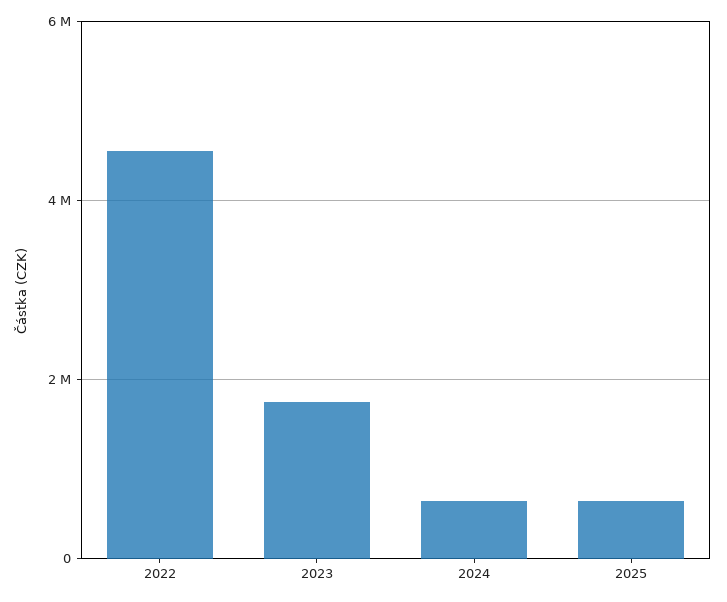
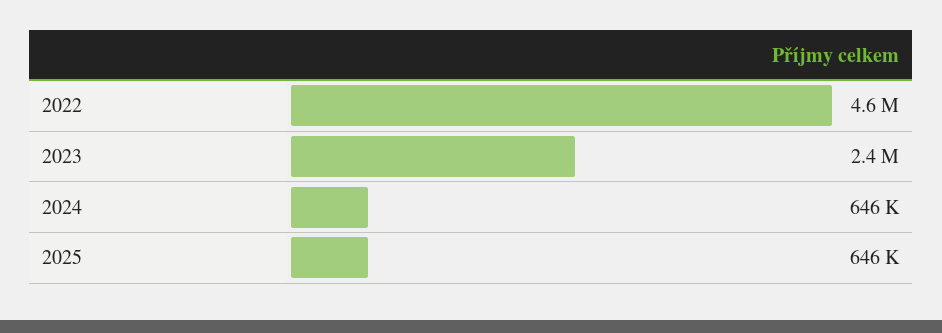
  {
    "2022": 4600000,
-   "2023": 1800000,
+   "2023": 2400000,
    "2024": 646000,
    "2025": 646000
  }

